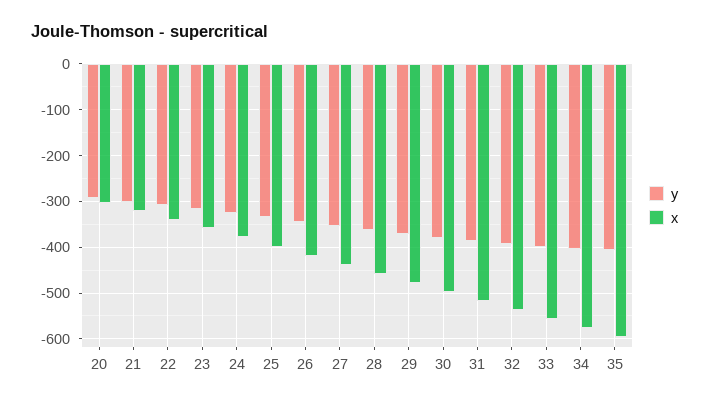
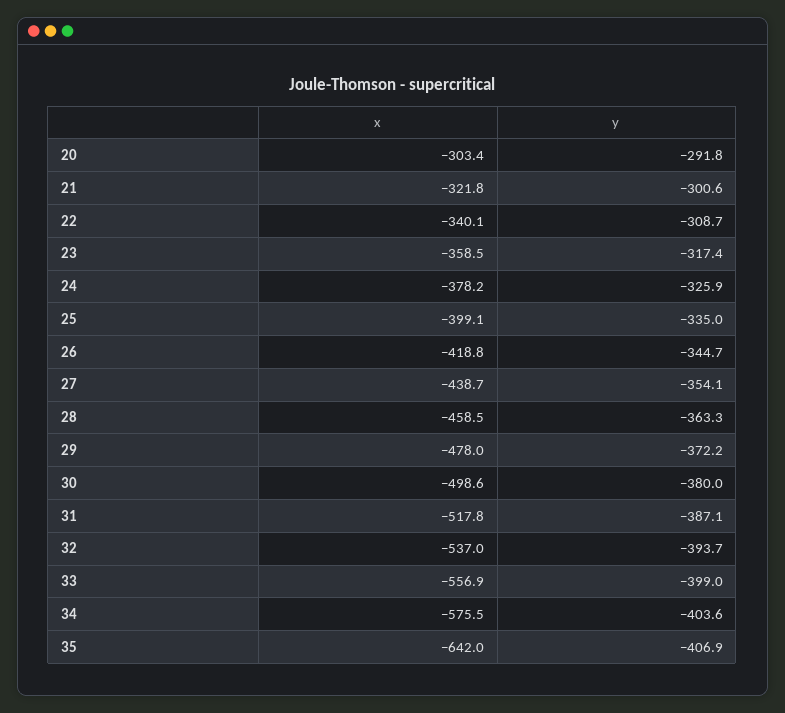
  {
    "y": {
      "20": -291.8,
      "21": -300.6,
      "22": -308.7,
      "23": -317.4,
      "24": -325.9,
      "25": -335,
      "26": -344.7,
      "27": -354.1,
      "28": -363.3,
      "29": -372.2,
      "30": -380,
      "31": -387.1,
      "32": -393.7,
      "33": -399,
      "34": -403.6,
      "35": -406.9
    },
    "x": {
      "20": -303.4,
      "21": -321.8,
      "22": -340.1,
      "23": -358.5,
      "24": -378.2,
      "25": -399.1,
      "26": -418.8,
      "27": -438.7,
      "28": -458.5,
      "29": -478,
      "30": -498.6,
      "31": -517.8,
      "32": -537,
      "33": -556.9,
      "34": -575.5,
-     "35": -600
+     "35": -642
    }
  }

